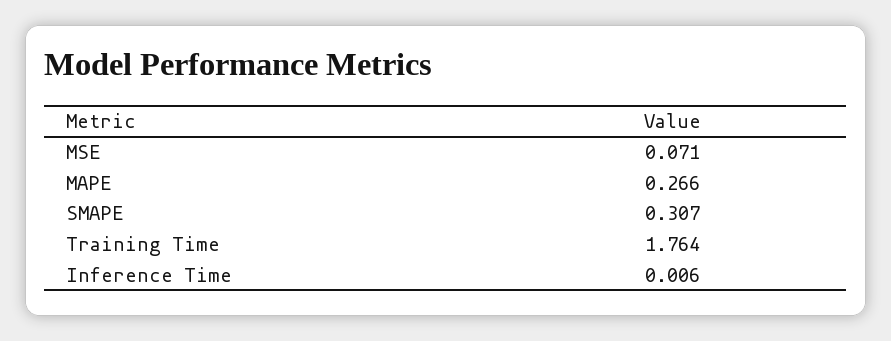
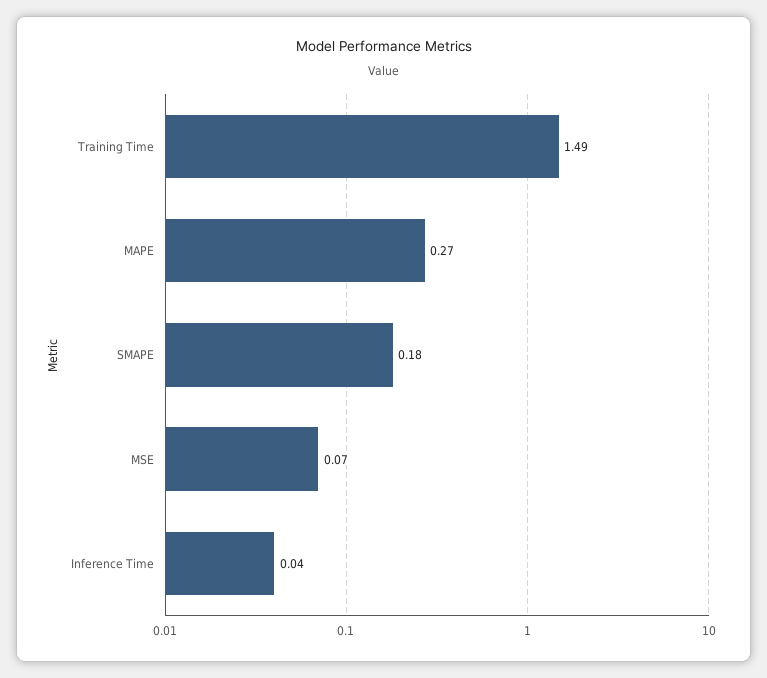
  {
    "MSE": 0.071,
    "MAPE": 0.266,
-   "SMAPE": 0.307,
+   "SMAPE": 0.18,
-   "Training Time": 1.764,
+   "Training Time": 1.49,
-   "Inference Time": 0.006
+   "Inference Time": 0.04
  }

